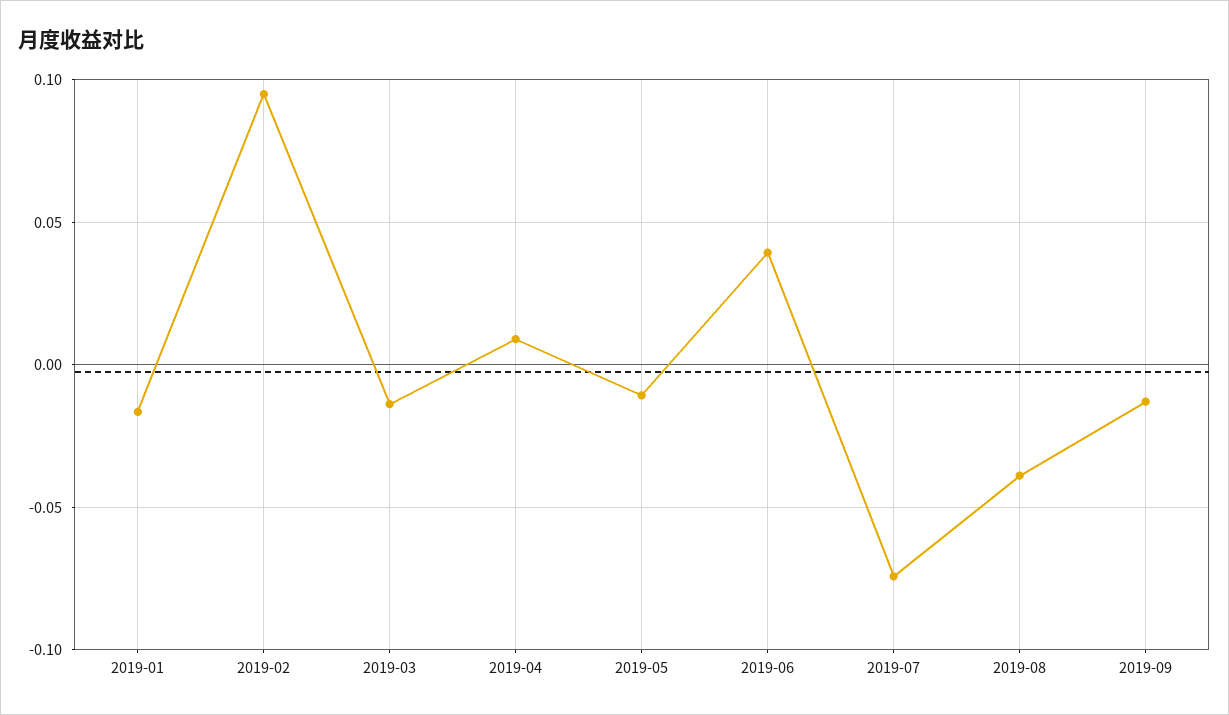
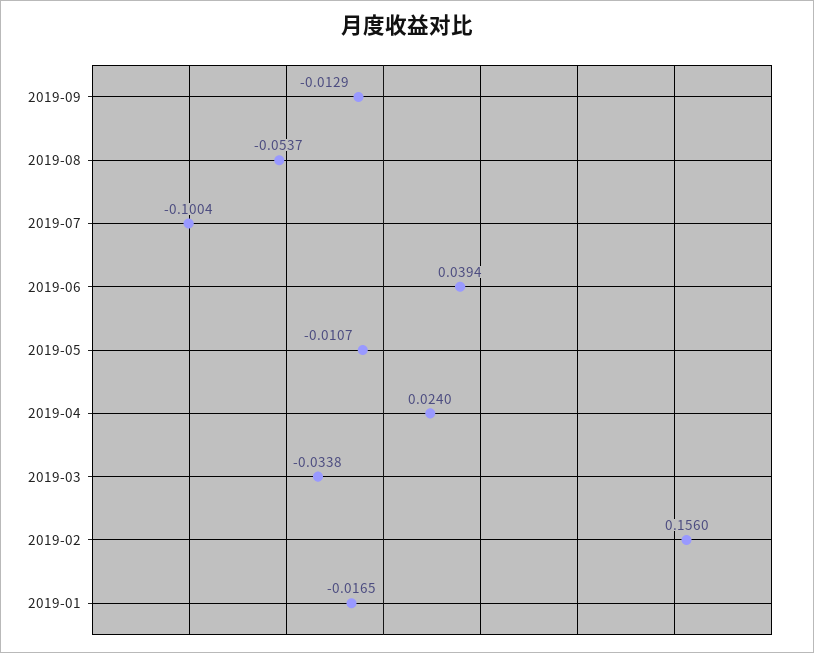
  {
    "2019-01": -0.0165,
-   "2019-02": 0.095,
+   "2019-02": 0.156,
-   "2019-03": -0.015,
+   "2019-03": -0.0338,
-   "2019-04": 0.01,
+   "2019-04": 0.024,
    "2019-05": -0.0107,
    "2019-06": 0.0394,
-   "2019-07": -0.075,
+   "2019-07": -0.1004,
-   "2019-08": -0.04,
+   "2019-08": -0.0537,
    "2019-09": -0.0129
  }

